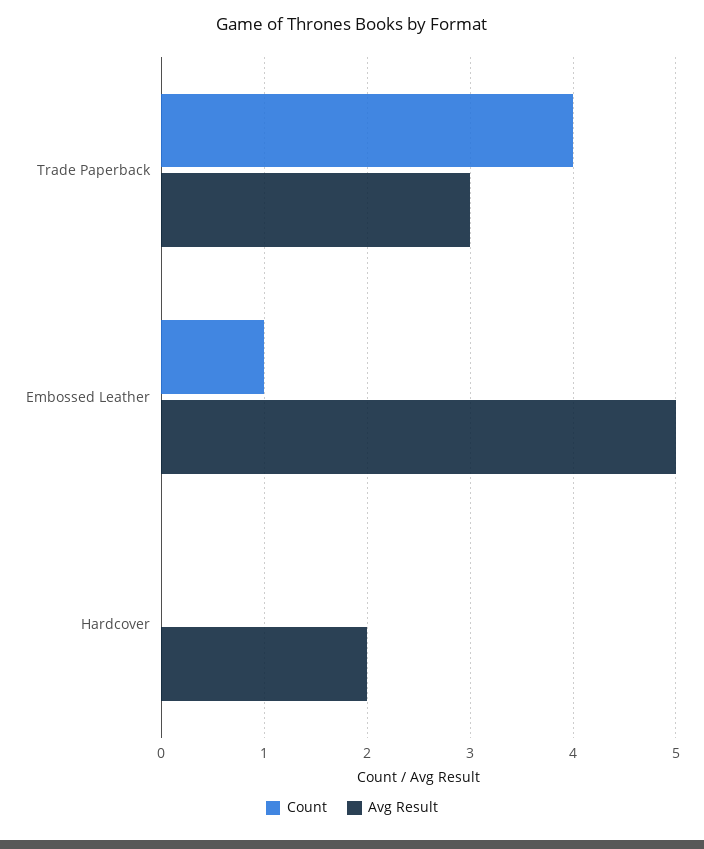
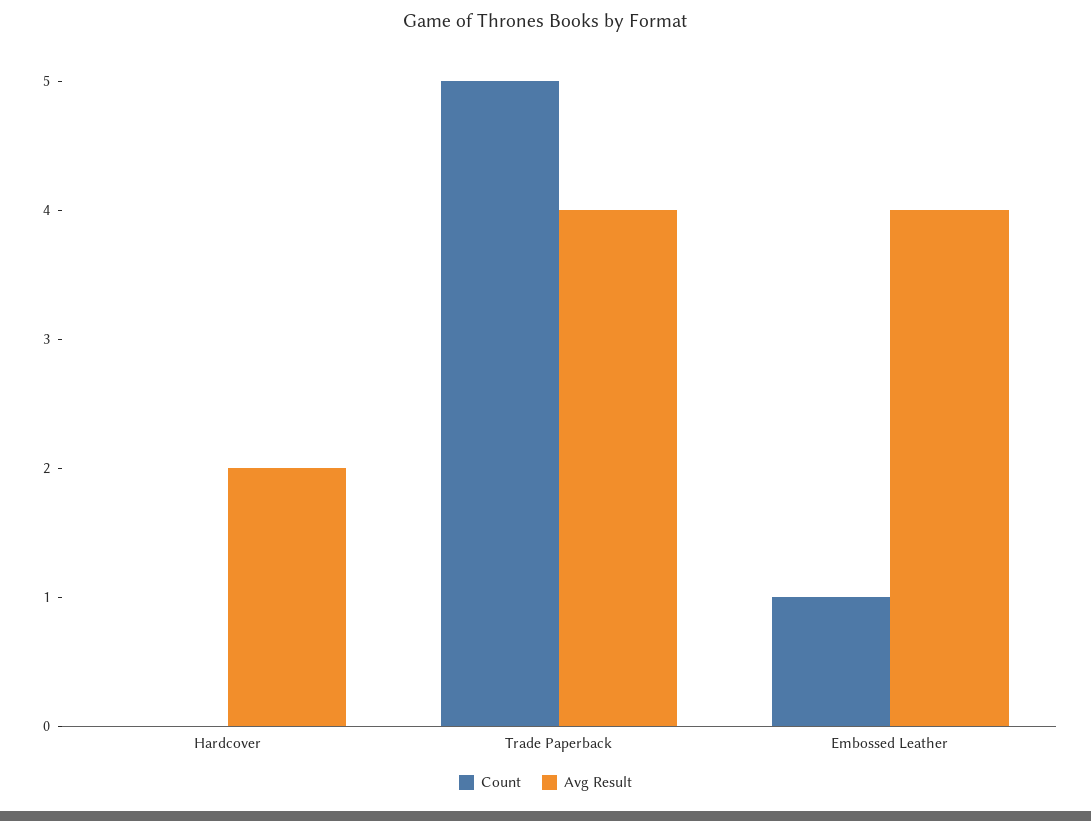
  {
    "Count": {
-     "Trade Paperback": 4,
+     "Trade Paperback": 5,
      "Embossed Leather": 1,
      "Hardcover": 0
    },
    "Avg Result": {
-     "Trade Paperback": 3,
+     "Trade Paperback": 4,
-     "Embossed Leather": 5,
+     "Embossed Leather": 4,
      "Hardcover": 2
    }
  }

